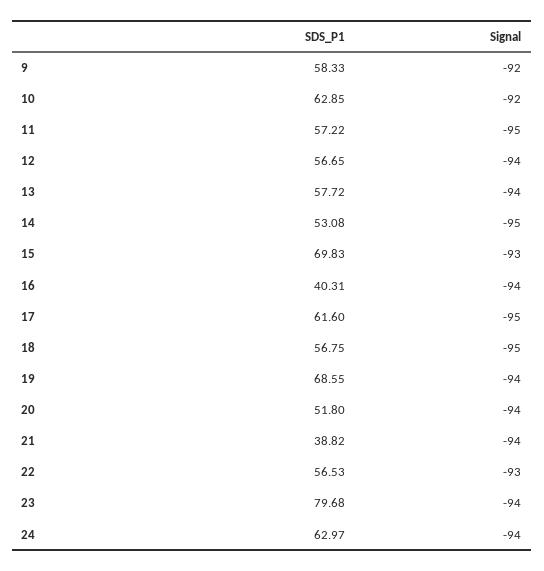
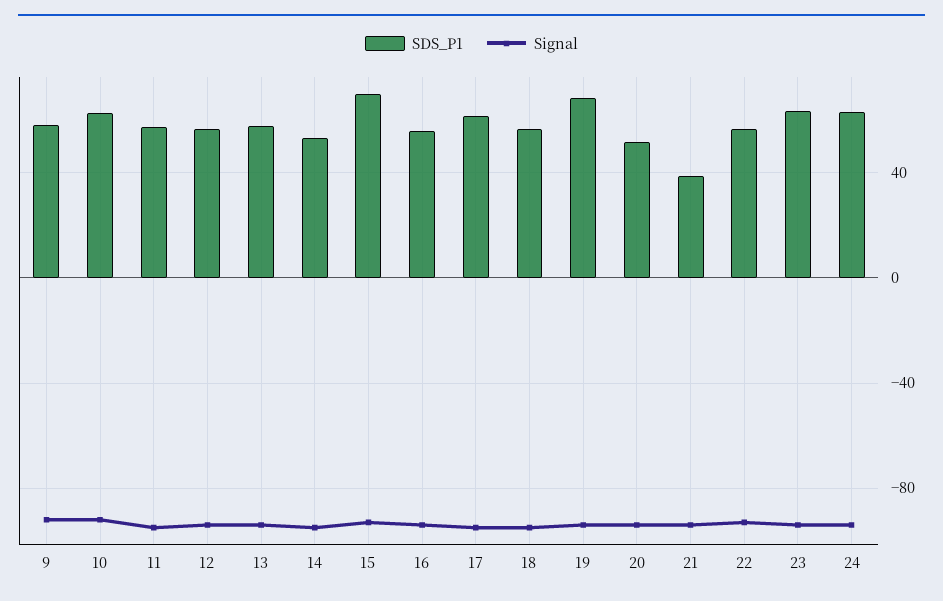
  {
    "SDS_P1": {
      "9": 58.33,
      "10": 62.85,
      "11": 57.22,
      "12": 56.65,
      "13": 57.72,
      "14": 53.08,
      "15": 69.83,
-     "16": 40.31,
+     "16": 55,
      "17": 61.6,
      "18": 56.75,
      "19": 68.55,
      "20": 51.8,
      "21": 38.82,
      "22": 56.53,
-     "23": 79.68,
+     "23": 65,
      "24": 62.97
    },
    "Signal": {
      "9": -92,
      "10": -92,
      "11": -95,
      "12": -94,
      "13": -94,
      "14": -95,
      "15": -93,
      "16": -94,
      "17": -95,
      "18": -95,
      "19": -94,
      "20": -94,
      "21": -94,
      "22": -93,
      "23": -94,
      "24": -94
    }
  }

